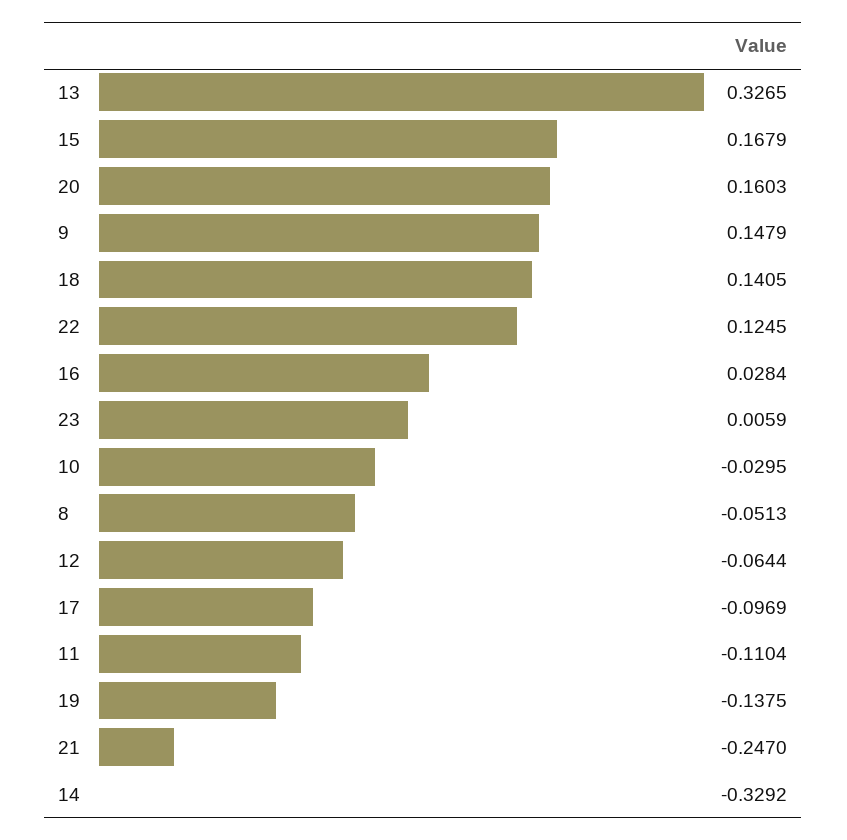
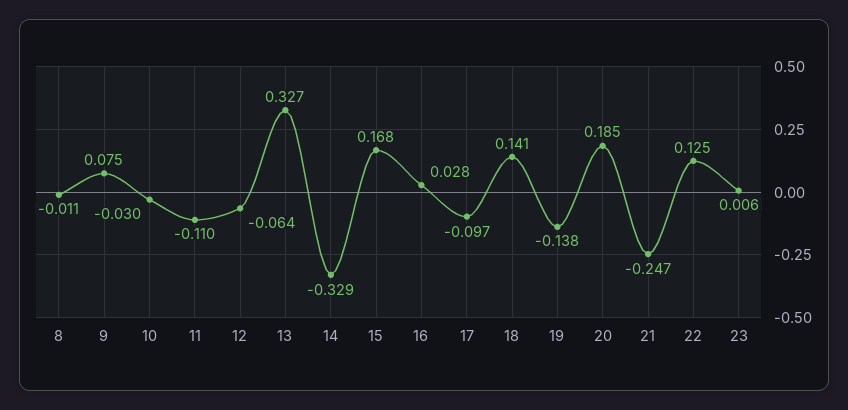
  {
    "13": 0.3265,
    "15": 0.1679,
-   "20": 0.1603,
+   "20": 0.185,
-   "9": 0.1479,
+   "9": 0.075,
    "18": 0.1405,
    "22": 0.1245,
    "16": 0.0284,
    "23": 0.0059,
    "10": -0.0295,
-   "8": -0.0513,
+   "8": -0.011,
    "12": -0.0644,
    "17": -0.0969,
    "11": -0.1104,
    "19": -0.1375,
    "21": -0.247,
    "14": -0.3292
  }

